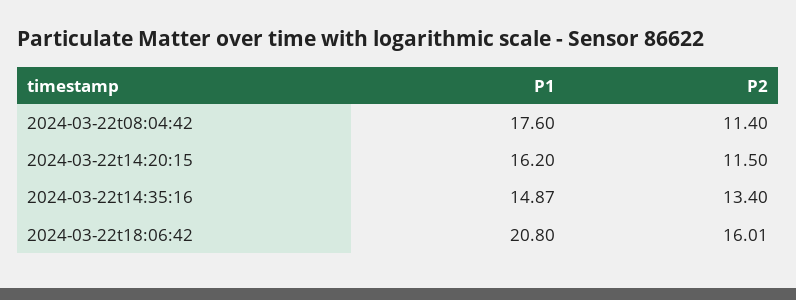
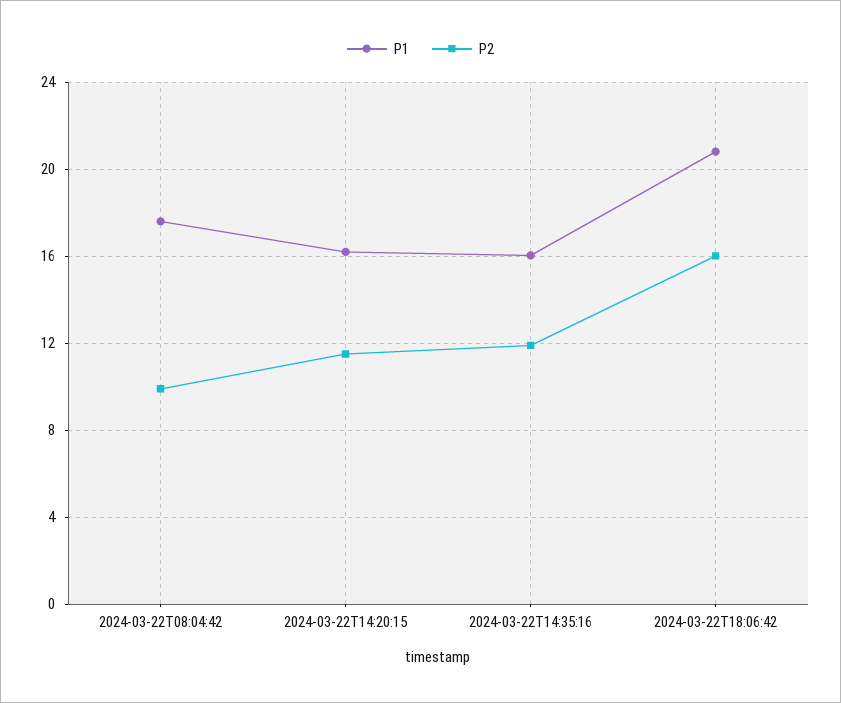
  {
    "P1": {
      "2024-03-22t08:04:42": 17.6,
      "2024-03-22t14:20:15": 16.2,
-     "2024-03-22t14:35:16": 14.87,
+     "2024-03-22t14:35:16": 16,
      "2024-03-22t18:06:42": 20.8
    },
    "P2": {
-     "2024-03-22t08:04:42": 11.4,
+     "2024-03-22t08:04:42": 10,
      "2024-03-22t14:20:15": 11.5,
-     "2024-03-22t14:35:16": 13.4,
+     "2024-03-22t14:35:16": 12,
      "2024-03-22t18:06:42": 16.01
    }
  }

